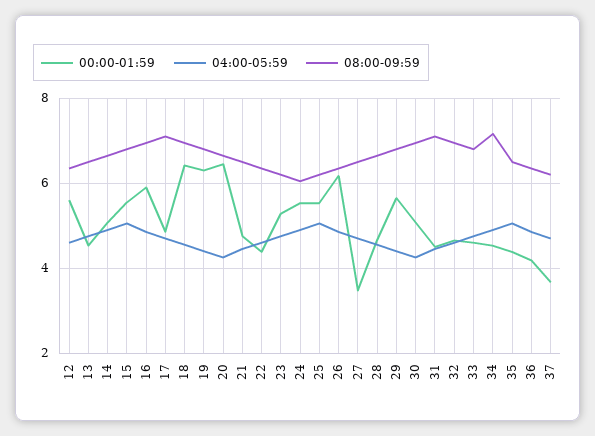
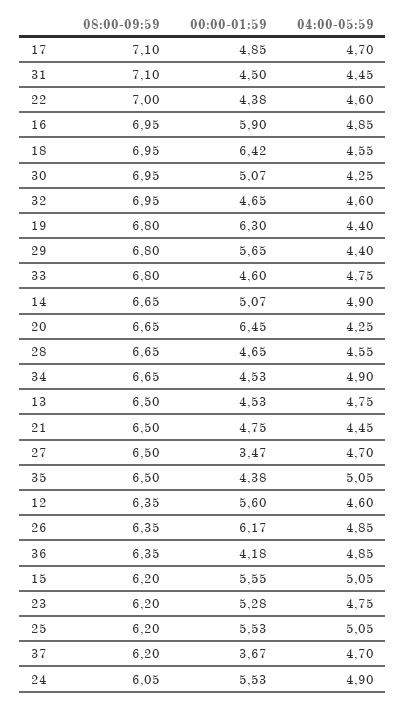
  {
    "00:00-01:59": {
      "12": 5.6,
      "13": 4.53,
      "14": 5.07,
      "15": 5.55,
      "16": 5.9,
      "17": 4.85,
      "18": 6.42,
      "19": 6.3,
      "20": 6.45,
      "21": 4.75,
      "22": 4.38,
      "23": 5.28,
      "24": 5.53,
      "25": 5.53,
      "26": 6.17,
      "27": 3.47,
      "28": 4.65,
      "29": 5.65,
      "30": 5.07,
      "31": 4.5,
      "32": 4.65,
      "33": 4.6,
      "34": 4.53,
      "35": 4.38,
      "36": 4.18,
      "37": 3.67
    },
    "04:00-05:59": {
      "12": 4.6,
      "13": 4.75,
      "14": 4.9,
      "15": 5.05,
      "16": 4.85,
      "17": 4.7,
      "18": 4.55,
      "19": 4.4,
      "20": 4.25,
      "21": 4.45,
      "22": 4.6,
      "23": 4.75,
      "24": 4.9,
      "25": 5.05,
      "26": 4.85,
      "27": 4.7,
      "28": 4.55,
      "29": 4.4,
      "30": 4.25,
      "31": 4.45,
      "32": 4.6,
      "33": 4.75,
      "34": 4.9,
      "35": 5.05,
      "36": 4.85,
      "37": 4.7
    },
    "08:00-09:59": {
      "12": 6.35,
      "13": 6.5,
      "14": 6.65,
-     "15": 6.8,
+     "15": 6.2,
      "16": 6.95,
      "17": 7.1,
      "18": 6.95,
      "19": 6.8,
      "20": 6.65,
      "21": 6.5,
-     "22": 6.4,
+     "22": 7,
      "23": 6.2,
      "24": 6.05,
      "25": 6.2,
      "26": 6.35,
      "27": 6.5,
      "28": 6.65,
      "29": 6.8,
      "30": 6.95,
      "31": 7.1,
      "32": 6.95,
      "33": 6.8,
-     "34": 7.2,
+     "34": 6.65,
      "35": 6.5,
      "36": 6.35,
      "37": 6.2
    }
  }

